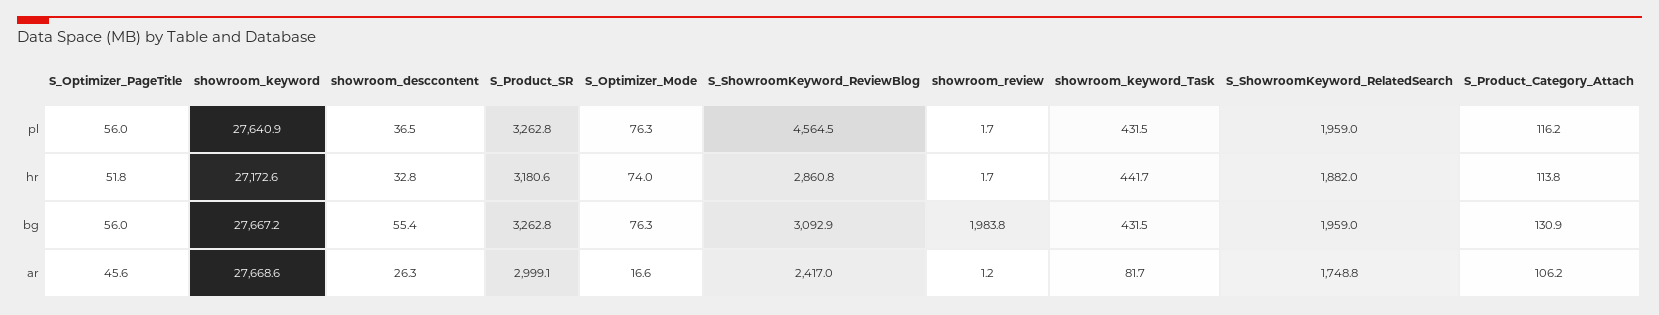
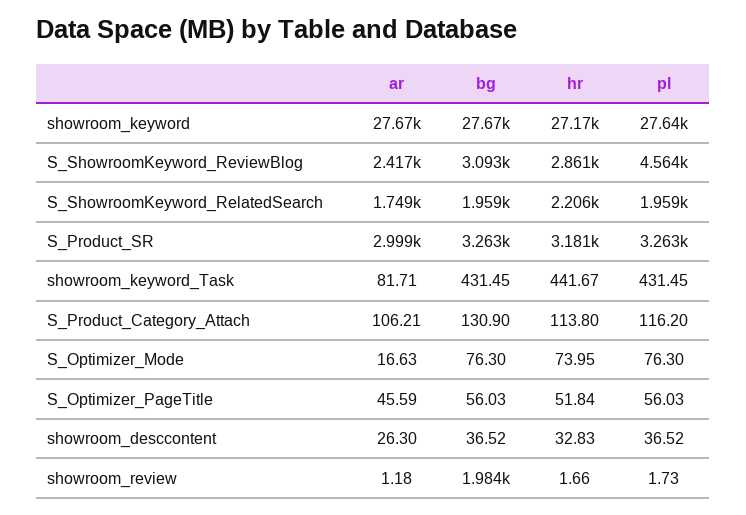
  {
    "S_Optimizer_PageTitle": {
      "pl": 56.03,
      "hr": 51.84,
      "bg": 56.03,
      "ar": 45.59
    },
    "showroom_keyword": {
      "pl": 27640.9,
      "hr": 27172.6,
      "bg": 27667.2,
      "ar": 27668.6
    },
    "showroom_desccontent": {
      "pl": 36.52,
      "hr": 32.83,
-     "bg": 55.4,
+     "bg": 36.52,
      "ar": 26.3
    },
    "S_Product_SR": {
      "pl": 3262.8,
      "hr": 3180.6,
      "bg": 3262.8,
      "ar": 2999.1
    },
    "S_Optimizer_Mode": {
      "pl": 76.3,
      "hr": 73.95,
      "bg": 76.3,
      "ar": 16.63
    },
    "S_ShowroomKeyword_ReviewBlog": {
      "pl": 4564.5,
      "hr": 2860.8,
      "bg": 3092.9,
      "ar": 2417
    },
    "showroom_review": {
      "pl": 1.73,
      "hr": 1.66,
      "bg": 1983.8,
      "ar": 1.18
    },
    "showroom_keyword_Task": {
      "pl": 431.45,
      "hr": 441.67,
      "bg": 431.45,
      "ar": 81.71
    },
    "S_ShowroomKeyword_RelatedSearch": {
      "pl": 1959,
-     "hr": 1882,
+     "hr": 2206,
      "bg": 1959,
      "ar": 1748.8
    },
    "S_Product_Category_Attach": {
      "pl": 116.2,
      "hr": 113.8,
      "bg": 130.9,
      "ar": 106.21
    }
  }

